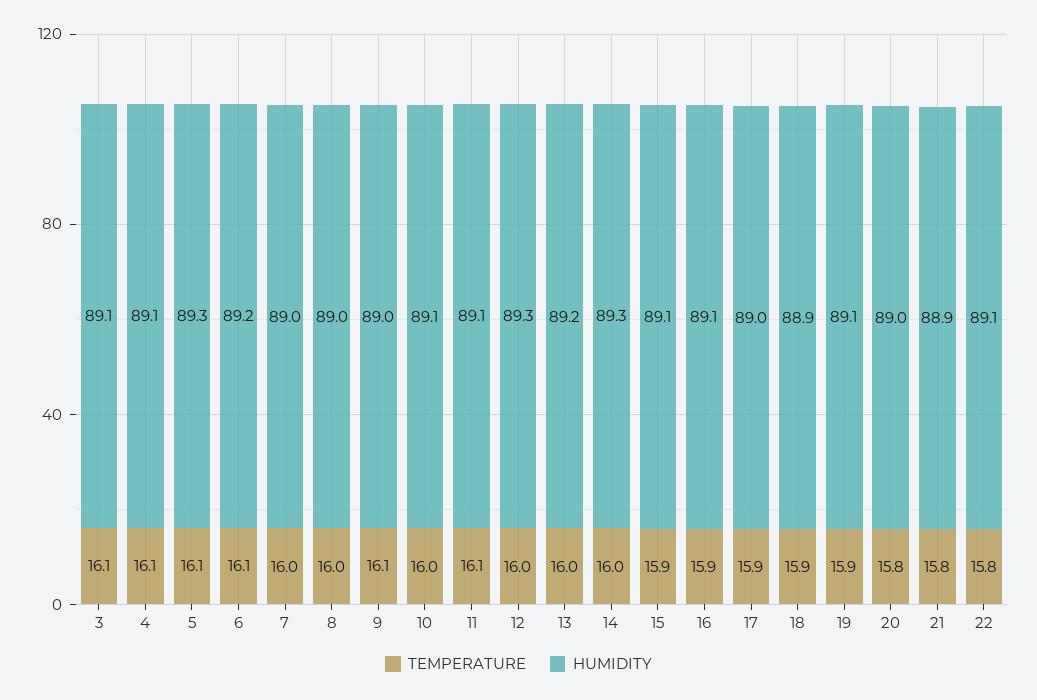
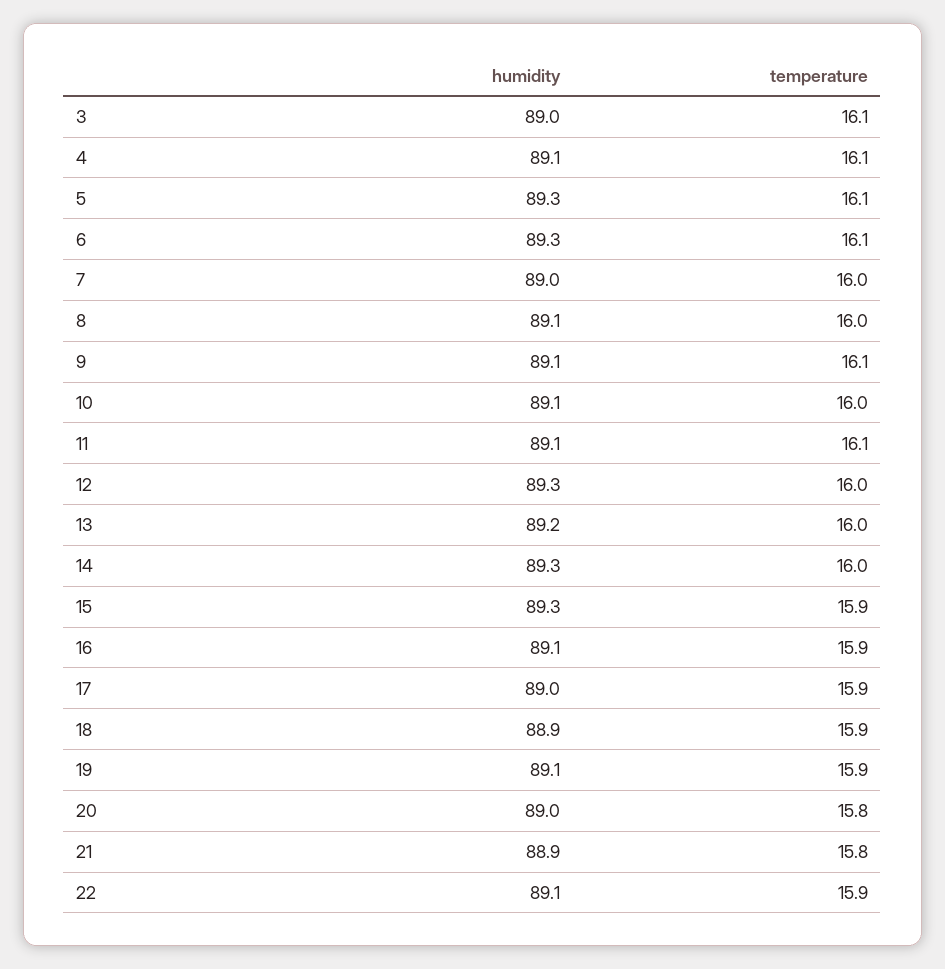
  {
    "TEMPERATURE": {
      "3": 16.1,
      "4": 16.1,
      "5": 16.1,
      "6": 16.1,
      "7": 16,
      "8": 16,
      "9": 16.1,
      "10": 16,
      "11": 16.1,
      "12": 16,
      "13": 16,
      "14": 16,
      "15": 15.9,
      "16": 15.9,
      "17": 15.9,
      "18": 15.9,
      "19": 15.9,
      "20": 15.8,
      "21": 15.8,
-     "22": 15.8
+     "22": 15.9
    },
    "HUMIDITY": {
-     "3": 89.1,
+     "3": 89,
      "4": 89.1,
      "5": 89.3,
-     "6": 89.2,
+     "6": 89.3,
      "7": 89,
-     "8": 89,
+     "8": 89.1,
-     "9": 89,
+     "9": 89.1,
      "10": 89.1,
      "11": 89.1,
      "12": 89.3,
      "13": 89.2,
      "14": 89.3,
-     "15": 89.1,
+     "15": 89.3,
      "16": 89.1,
      "17": 89,
      "18": 88.9,
      "19": 89.1,
      "20": 89,
      "21": 88.9,
      "22": 89.1
    }
  }

